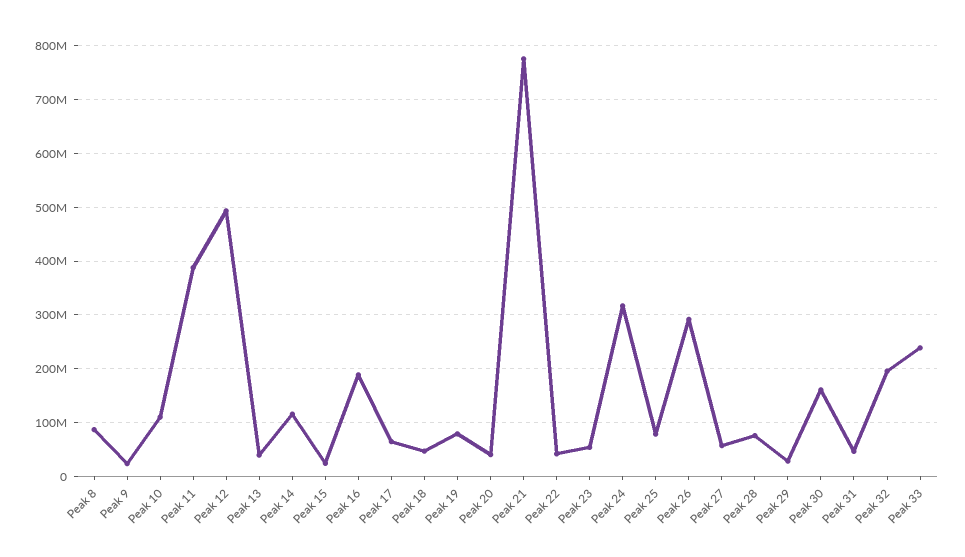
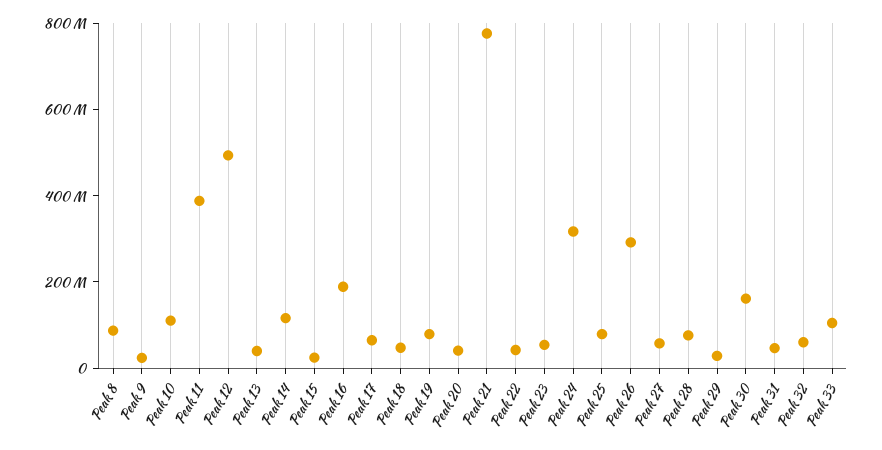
  {
    "Peak 8": 80000000,
    "Peak 9": 20000000,
    "Peak 10": 120000000,
    "Peak 11": 380000000,
    "Peak 12": 500000000,
    "Peak 13": 40000000,
    "Peak 14": 120000000,
    "Peak 15": 20000000,
    "Peak 16": 180000000,
    "Peak 17": 60000000,
    "Peak 18": 40000000,
    "Peak 19": 80000000,
    "Peak 20": 40000000,
    "Peak 21": 780000000,
    "Peak 22": 40000000,
    "Peak 23": 60000000,
    "Peak 24": 320000000,
    "Peak 25": 80000000,
    "Peak 26": 300000000,
    "Peak 27": 60000000,
    "Peak 28": 80000000,
    "Peak 29": 20000000,
    "Peak 30": 160000000,
    "Peak 31": 40000000,
-   "Peak 32": 200000000,
+   "Peak 32": 50000000,
-   "Peak 33": 240000000
+   "Peak 33": 100000000
  }

